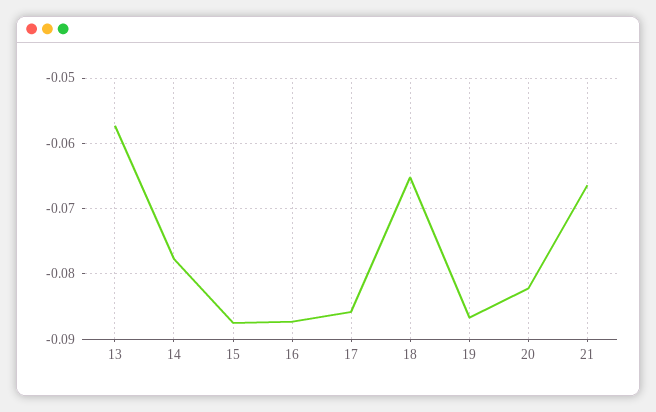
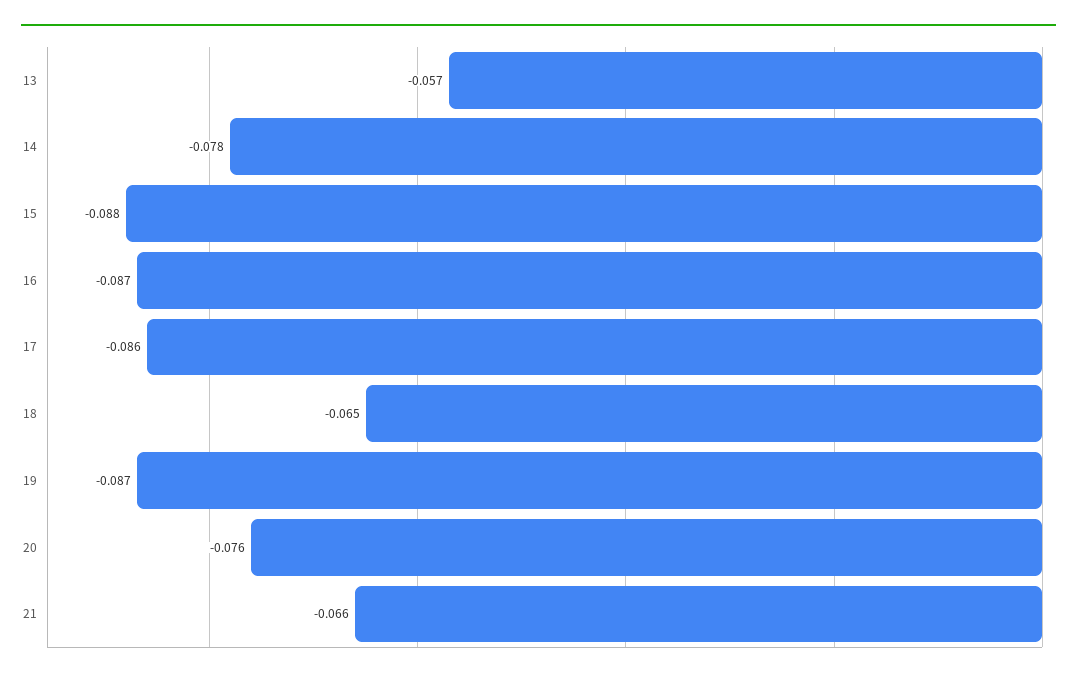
  {
    "13": -0.057,
    "14": -0.078,
    "15": -0.088,
    "16": -0.087,
    "17": -0.086,
    "18": -0.065,
    "19": -0.087,
-   "20": -0.082,
+   "20": -0.076,
    "21": -0.066
  }

